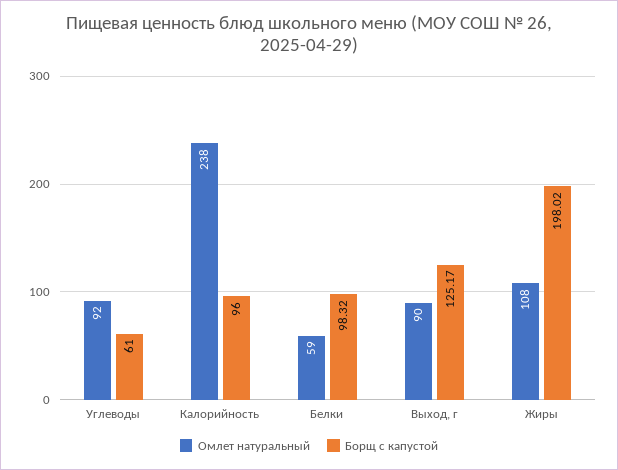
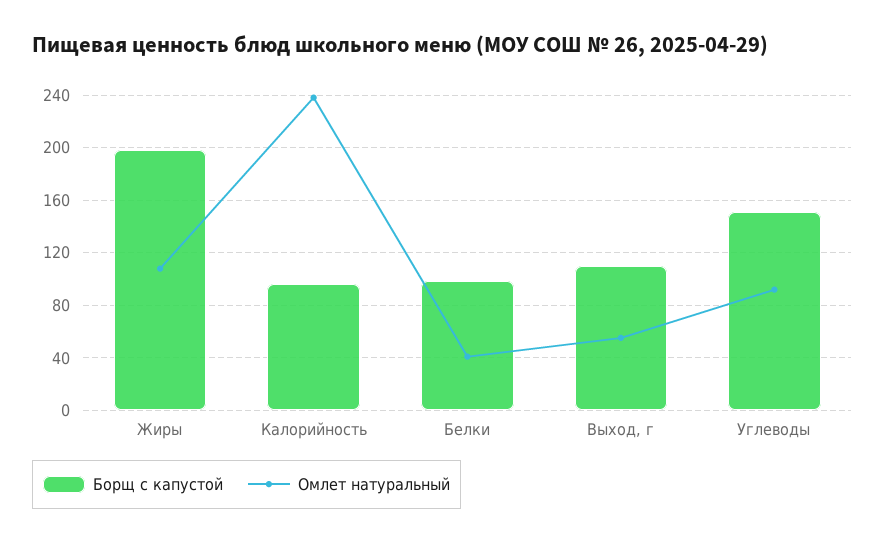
  {
    "Омлет натуральный": {
      "Углеводы": 92,
      "Калорийность": 238,
-     "Белки": 59,
+     "Белки": 40,
-     "Выход, г": 90,
+     "Выход, г": 55,
      "Жиры": 108
    },
    "Борщ с капустой": {
-     "Углеводы": 61,
+     "Углеводы": 150,
      "Калорийность": 96,
      "Белки": 98.32,
-     "Выход, г": 125.17,
+     "Выход, г": 110,
      "Жиры": 198.02
    }
  }

